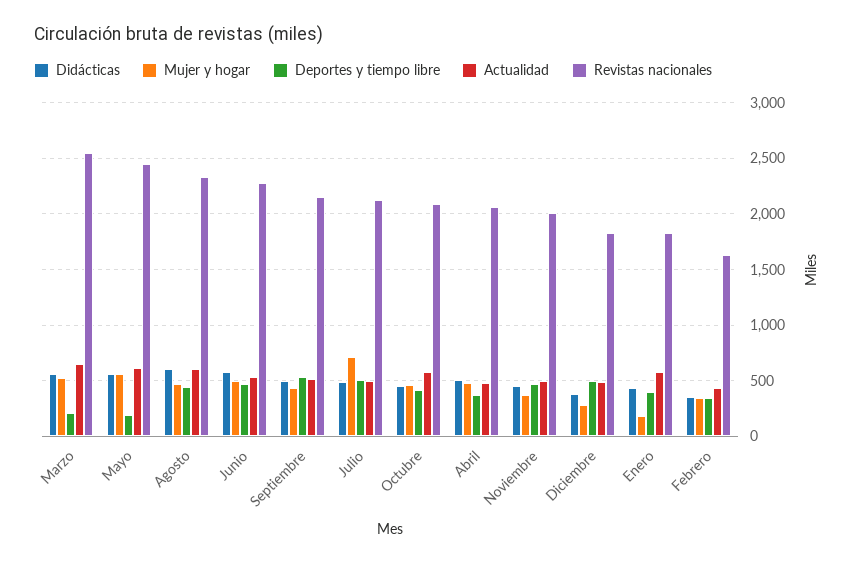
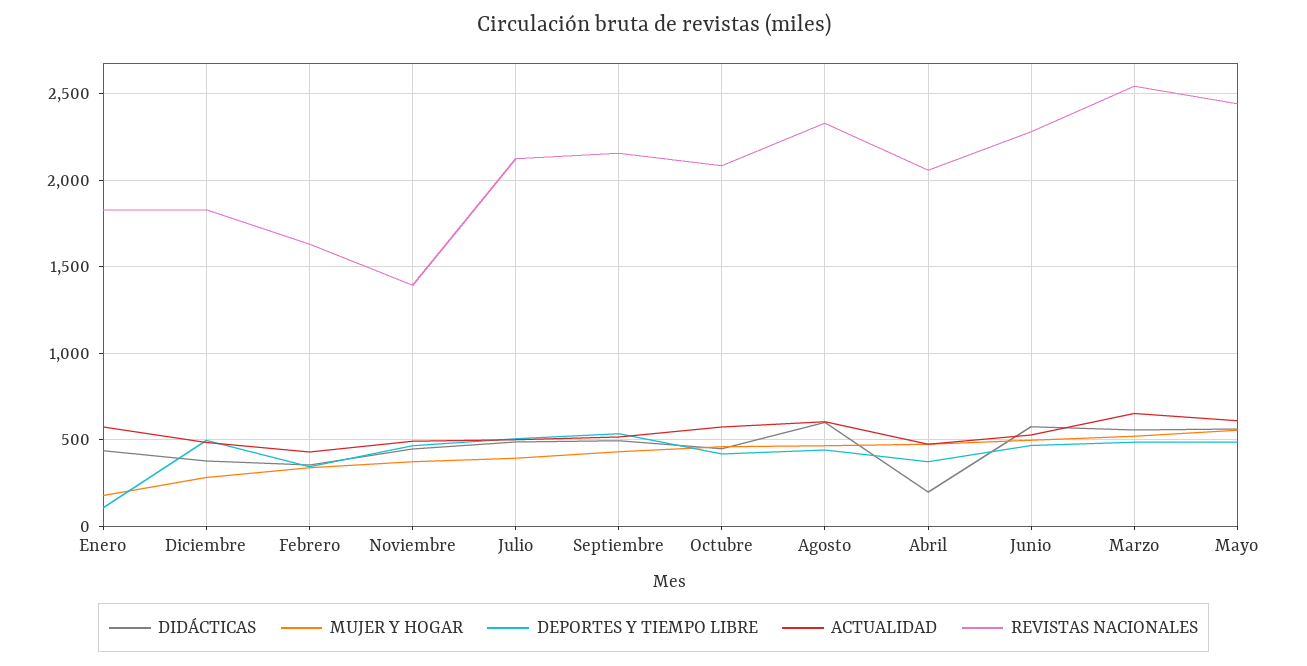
  {
    "Didácticas": {
      "Marzo": 550,
      "Mayo": 550,
      "Agosto": 600,
      "Junio": 600,
      "Septiembre": 500,
      "Julio": 500,
      "Octubre": 450,
-     "Abril": 500,
+     "Abril": 200,
      "Noviembre": 450,
      "Diciembre": 400,
      "Enero": 450,
      "Febrero": 350
    },
    "Mujer y hogar": {
      "Marzo": 500,
      "Mayo": 550,
      "Agosto": 450,
      "Junio": 500,
      "Septiembre": 450,
-     "Julio": 700,
+     "Julio": 400,
      "Octubre": 450,
      "Abril": 500,
      "Noviembre": 400,
      "Diciembre": 300,
      "Enero": 200,
      "Febrero": 350
    },
    "Deportes y tiempo libre": {
-     "Marzo": 200,
+     "Marzo": 500,
-     "Mayo": 200,
+     "Mayo": 500,
      "Agosto": 450,
      "Junio": 450,
      "Septiembre": 550,
      "Julio": 500,
      "Octubre": 400,
      "Abril": 350,
      "Noviembre": 450,
      "Diciembre": 500,
-     "Enero": 400,
+     "Enero": 100,
      "Febrero": 350
    },
    "Actualidad": {
      "Marzo": 650,
      "Mayo": 600,
      "Agosto": 600,
      "Junio": 550,
      "Septiembre": 500,
      "Julio": 500,
      "Octubre": 600,
      "Abril": 500,
      "Noviembre": 500,
      "Diciembre": 500,
      "Enero": 600,
      "Febrero": 450
    },
    "Revistas nacionales": {
      "Marzo": 2550,
      "Mayo": 2450,
      "Agosto": 2350,
      "Junio": 2300,
      "Septiembre": 2150,
      "Julio": 2150,
      "Octubre": 2100,
      "Abril": 2050,
-     "Noviembre": 2000,
+     "Noviembre": 1400,
      "Diciembre": 1850,
      "Enero": 1850,
      "Febrero": 1650
    }
  }

